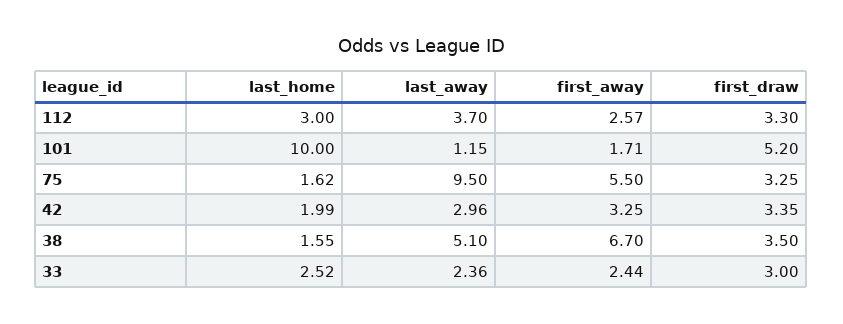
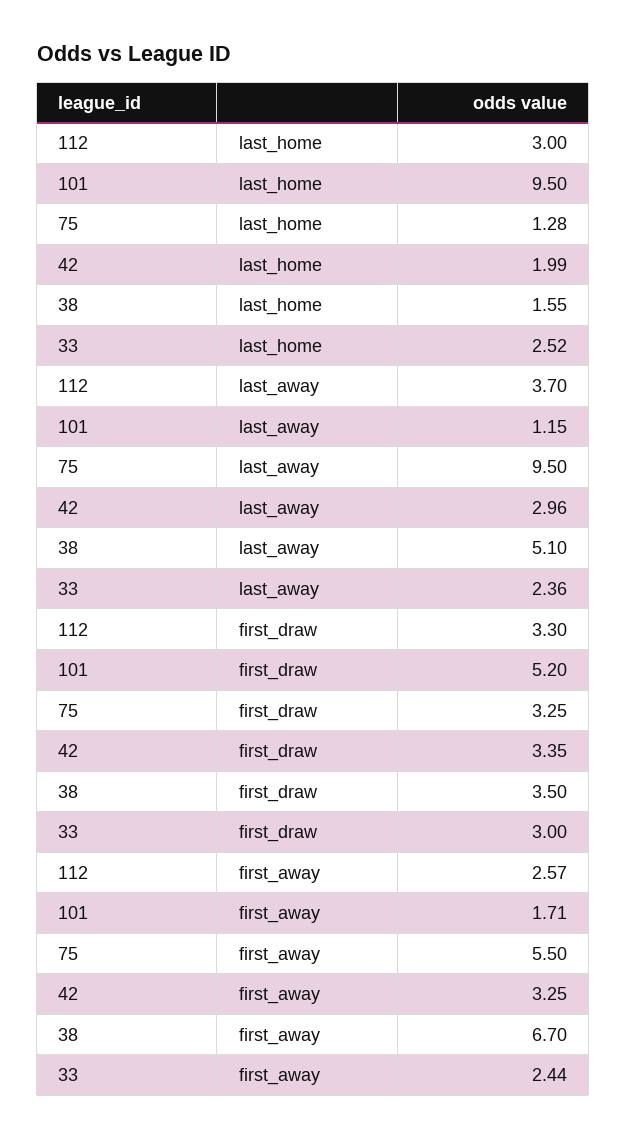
  {
    "last_home": {
      "112": 3,
-     "101": 10,
+     "101": 9.5,
-     "75": 1.62,
+     "75": 1.28,
      "42": 1.99,
      "38": 1.55,
      "33": 2.52
    },
    "last_away": {
      "112": 3.7,
      "101": 1.15,
      "75": 9.5,
      "42": 2.96,
      "38": 5.1,
      "33": 2.36
    },
    "first_away": {
      "112": 2.57,
      "101": 1.71,
      "75": 5.5,
      "42": 3.25,
      "38": 6.7,
      "33": 2.44
    },
    "first_draw": {
      "112": 3.3,
      "101": 5.2,
      "75": 3.25,
      "42": 3.35,
      "38": 3.5,
      "33": 3
    }
  }

